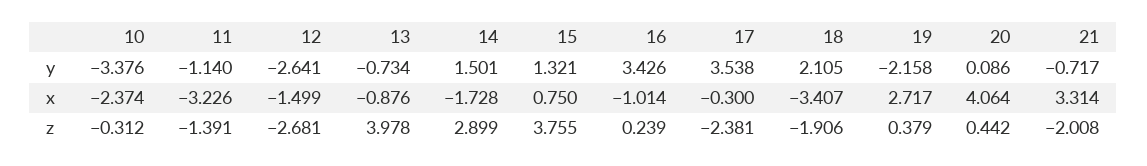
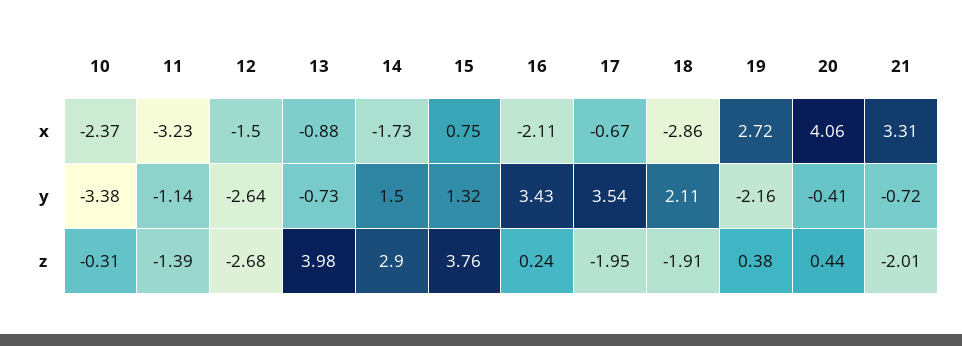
  {
    "10": {
      "y": -3.376,
      "x": -2.374,
      "z": -0.312
    },
    "11": {
      "y": -1.14,
      "x": -3.226,
      "z": -1.391
    },
    "12": {
      "y": -2.641,
      "x": -1.499,
      "z": -2.681
    },
    "13": {
      "y": -0.734,
      "x": -0.876,
      "z": 3.978
    },
    "14": {
      "y": 1.501,
      "x": -1.728,
      "z": 2.899
    },
    "15": {
      "y": 1.321,
      "x": 0.75,
      "z": 3.755
    },
    "16": {
      "y": 3.426,
-     "x": -1.014,
+     "x": -2.11,
      "z": 0.239
    },
    "17": {
      "y": 3.538,
-     "x": -0.3,
+     "x": -0.67,
-     "z": -2.381
+     "z": -1.95
    },
    "18": {
      "y": 2.105,
-     "x": -3.407,
+     "x": -2.86,
      "z": -1.906
    },
    "19": {
      "y": -2.158,
      "x": 2.717,
      "z": 0.379
    },
    "20": {
-     "y": 0.086,
+     "y": -0.41,
      "x": 4.064,
      "z": 0.442
    },
    "21": {
      "y": -0.717,
      "x": 3.314,
      "z": -2.008
    }
  }

